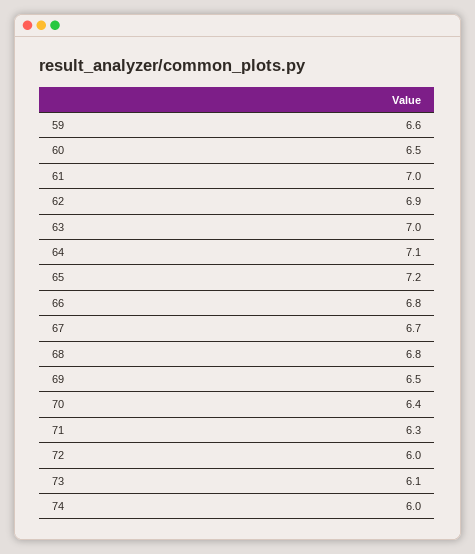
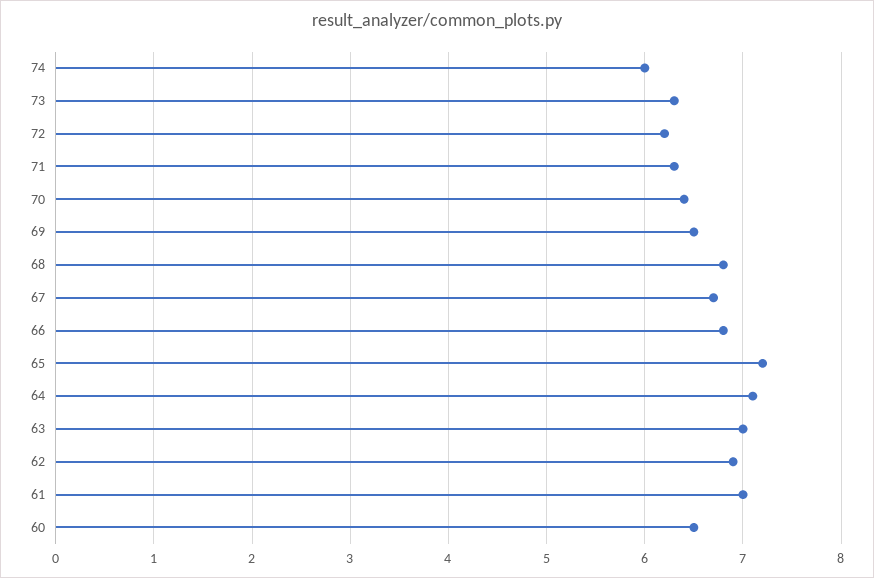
  {
-   "59": 6.6,
    "60": 6.5,
    "61": 7,
    "62": 6.9,
    "63": 7,
    "64": 7.1,
    "65": 7.2,
    "66": 6.8,
    "67": 6.7,
    "68": 6.8,
    "69": 6.5,
    "70": 6.4,
    "71": 6.3,
-   "72": 6,
+   "72": 6.2,
-   "73": 6.1,
+   "73": 6.3,
    "74": 6
  }

